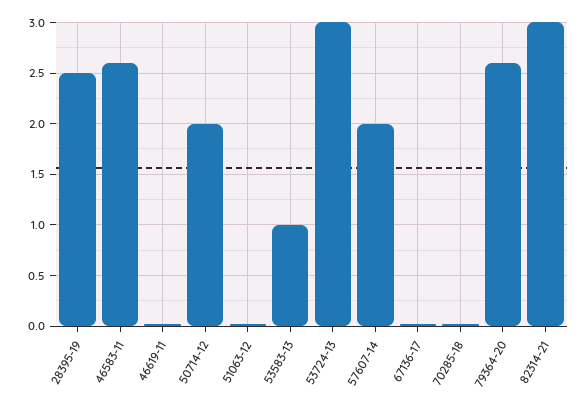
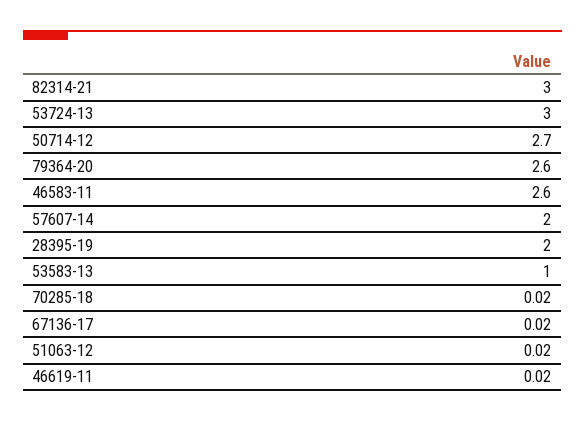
  {
-   "28395-19": 2.5,
+   "28395-19": 2,
    "46583-11": 2.6,
    "46619-11": 0.02,
-   "50714-12": 2,
+   "50714-12": 2.7,
    "51063-12": 0.02,
    "53583-13": 1,
    "53724-13": 3,
    "57607-14": 2,
    "67136-17": 0.02,
    "70285-18": 0.02,
    "79364-20": 2.6,
    "82314-21": 3
  }

